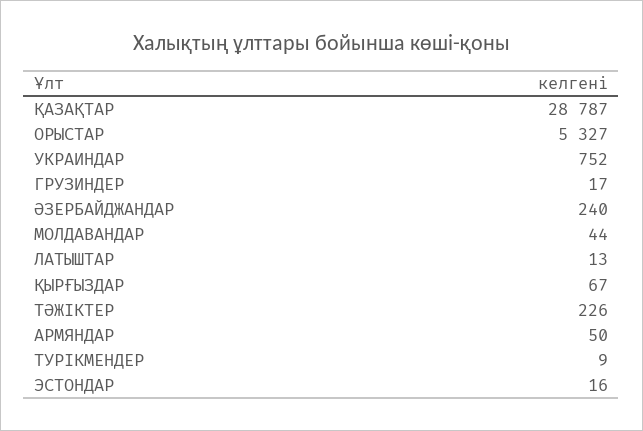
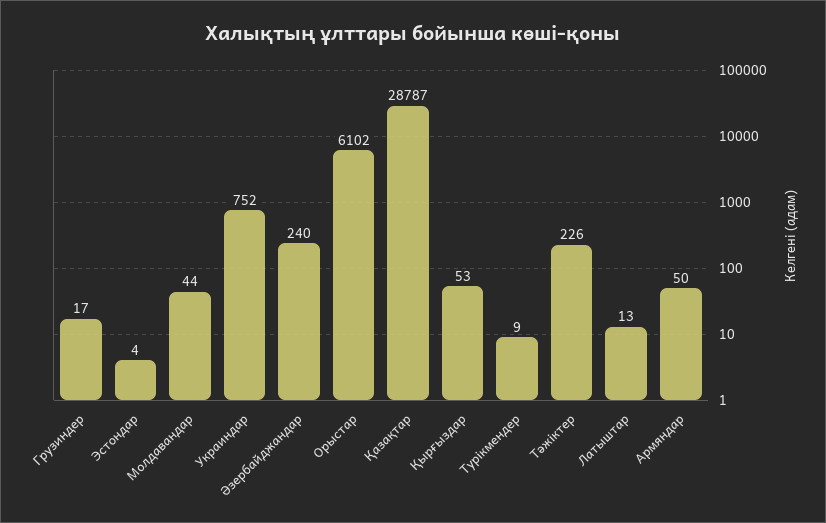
  {
    "ҚАЗАҚТАР": 28787,
-   "ОРЫСТАР": 5327,
+   "ОРЫСТАР": 6102,
    "УКРАИНДАР": 752,
    "ГРУЗИНДЕР": 17,
    "ӘЗЕРБАЙДЖАНДАР": 240,
    "МОЛДАВАНДАР": 44,
    "ЛАТЫШТАР": 13,
-   "ҚЫРҒЫЗДАР": 67,
+   "ҚЫРҒЫЗДАР": 53,
    "ТӘЖІКТЕР": 226,
    "АРМЯНДАР": 50,
    "ТУРІКМЕНДЕР": 9,
-   "ЭСТОНДАР": 16
+   "ЭСТОНДАР": 4
  }

